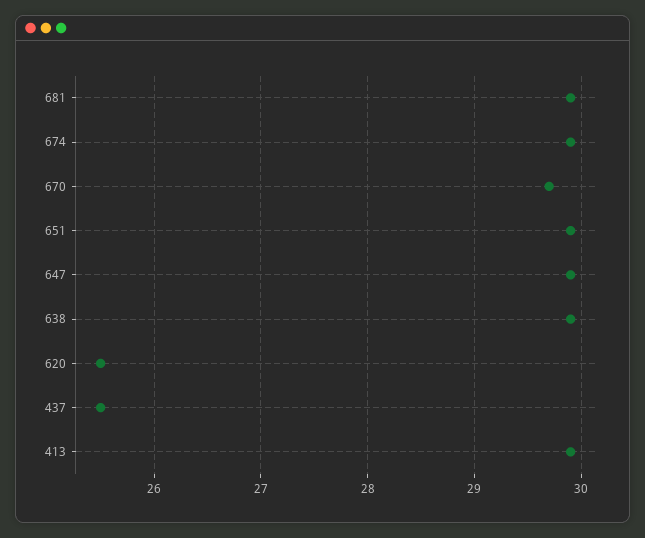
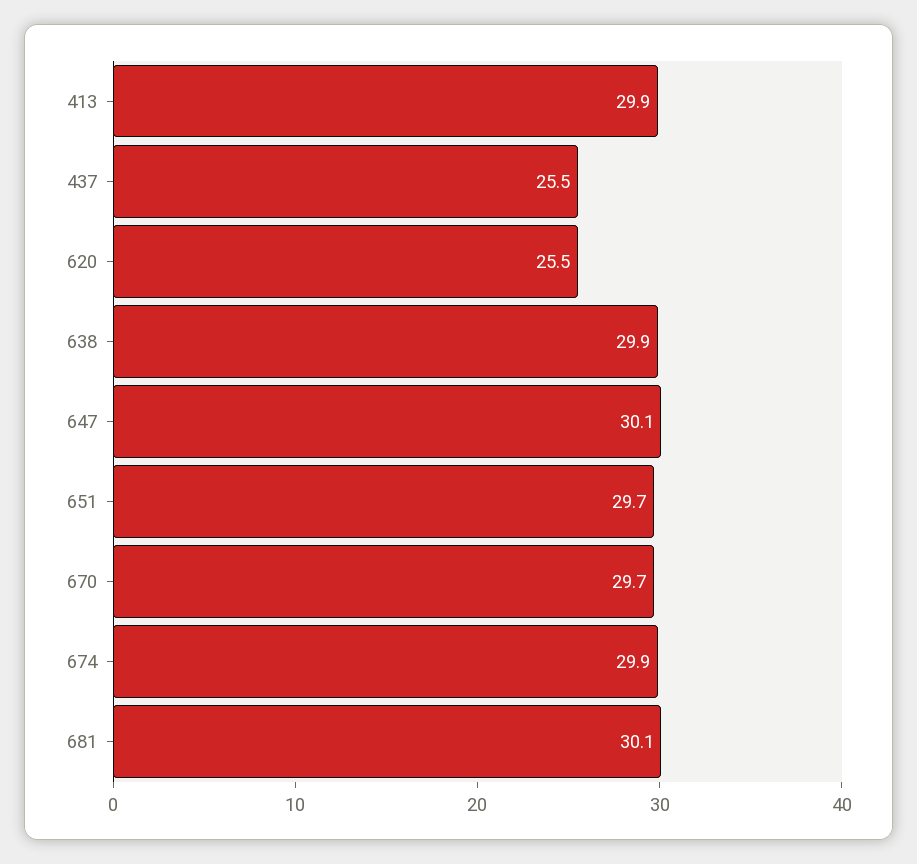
  {
-   "681": 29.9,
+   "681": 30.1,
    "674": 29.9,
    "670": 29.7,
-   "651": 29.9,
+   "651": 29.7,
-   "647": 29.9,
+   "647": 30.1,
    "638": 29.9,
    "620": 25.5,
    "437": 25.5,
    "413": 29.9
  }

